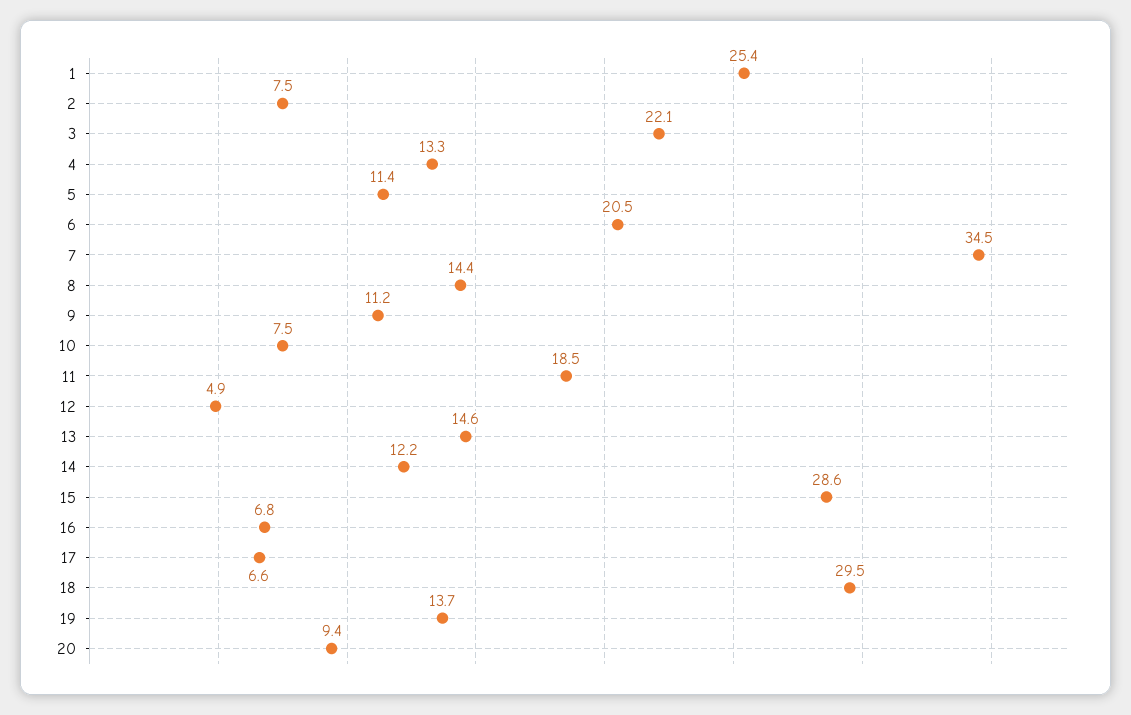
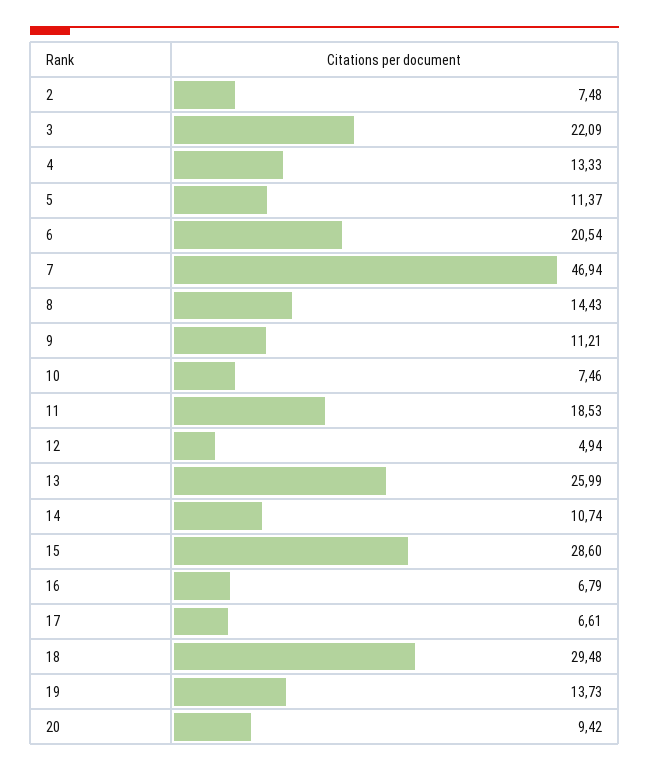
  {
-   "1": 25.4,
    "2": 7.48,
    "3": 22.09,
    "4": 13.33,
    "5": 11.37,
    "6": 20.54,
-   "7": 34.5,
+   "7": 46.94,
    "8": 14.43,
    "9": 11.21,
    "10": 7.46,
    "11": 18.53,
    "12": 4.94,
-   "13": 14.6,
+   "13": 25.99,
-   "14": 12.2,
+   "14": 10.74,
    "15": 28.6,
    "16": 6.79,
    "17": 6.61,
    "18": 29.48,
    "19": 13.73,
    "20": 9.42
  }

